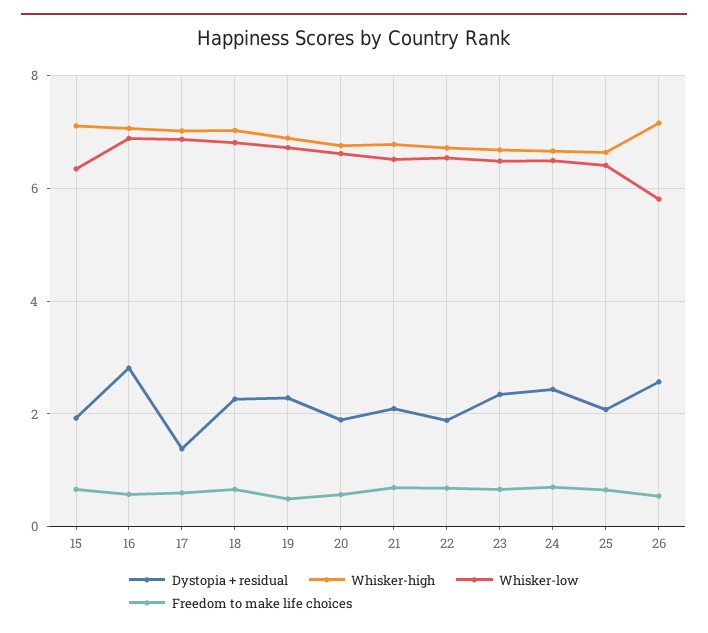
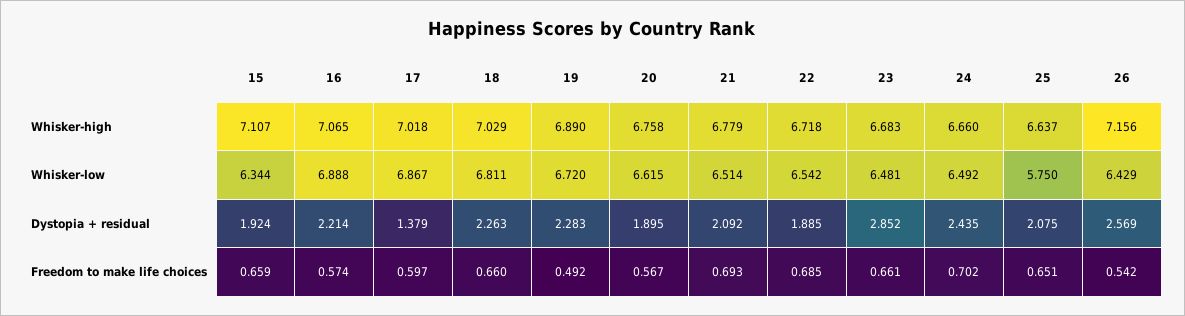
  {
    "Dystopia + residual": {
      "15": 1.924,
-     "16": 2.8,
+     "16": 2.214,
      "17": 1.379,
      "18": 2.263,
      "19": 2.283,
      "20": 1.895,
      "21": 2.092,
      "22": 1.885,
-     "23": 2.4,
+     "23": 2.852,
      "24": 2.435,
      "25": 2.075,
      "26": 2.569
    },
    "Whisker-high": {
      "15": 7.107,
      "16": 7.065,
      "17": 7.018,
      "18": 7.029,
      "19": 6.89,
      "20": 6.758,
      "21": 6.779,
      "22": 6.718,
      "23": 6.683,
      "24": 6.66,
      "25": 6.637,
      "26": 7.156
    },
    "Whisker-low": {
      "15": 6.344,
      "16": 6.888,
      "17": 6.867,
      "18": 6.811,
      "19": 6.72,
      "20": 6.615,
      "21": 6.514,
      "22": 6.542,
      "23": 6.481,
      "24": 6.492,
-     "25": 6.4,
+     "25": 5.75,
-     "26": 5.8
+     "26": 6.429
    },
    "Freedom to make life choices": {
      "15": 0.659,
      "16": 0.574,
      "17": 0.597,
      "18": 0.66,
      "19": 0.492,
      "20": 0.567,
      "21": 0.693,
      "22": 0.685,
      "23": 0.661,
      "24": 0.702,
      "25": 0.651,
      "26": 0.542
    }
  }

